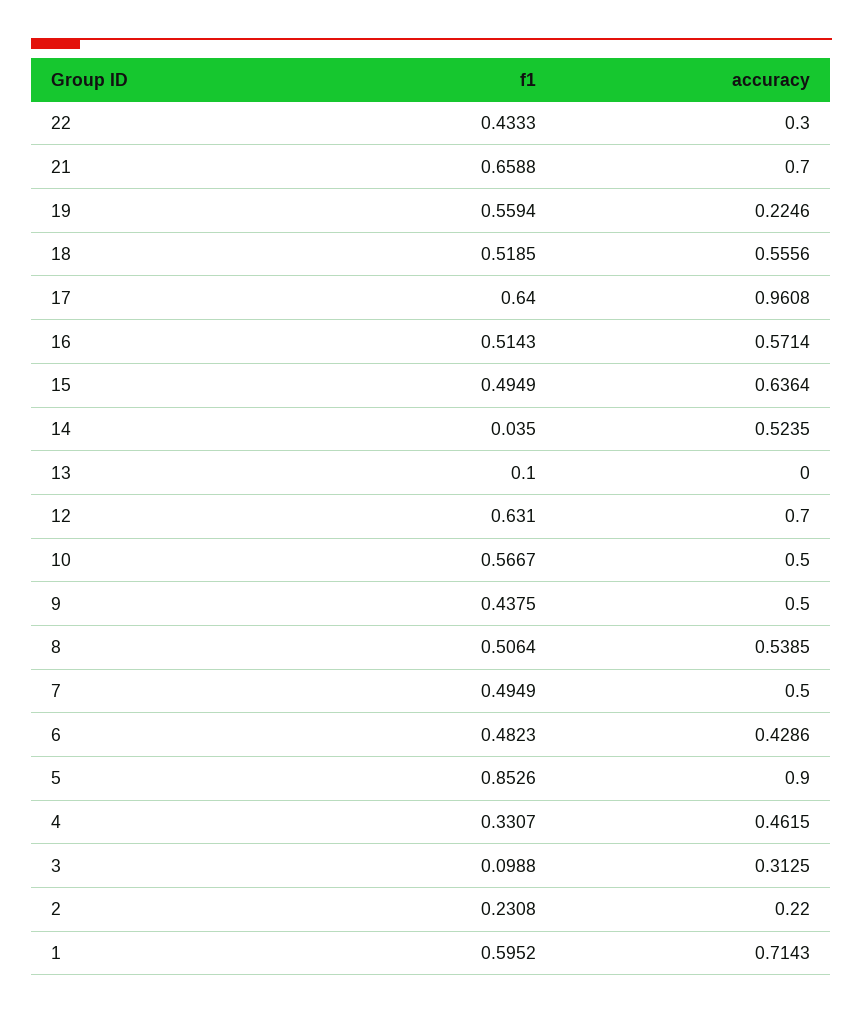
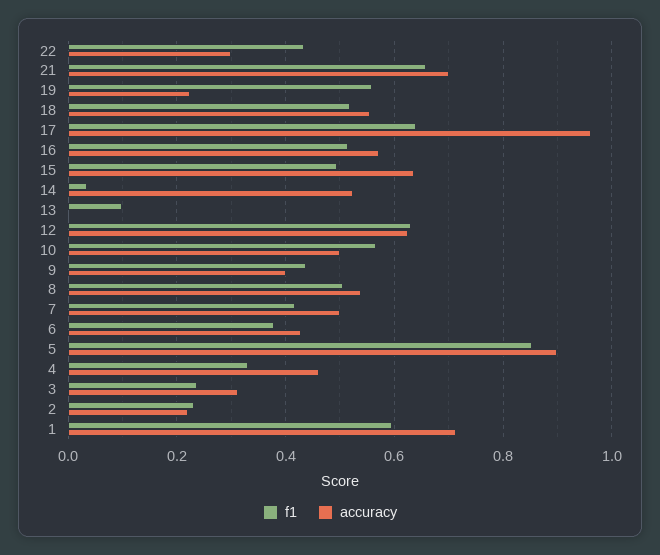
  {
    "f1": {
      "22": 0.4333,
      "21": 0.6588,
      "19": 0.5594,
      "18": 0.5185,
      "17": 0.64,
      "16": 0.5143,
      "15": 0.4949,
      "14": 0.035,
      "13": 0.1,
      "12": 0.631,
      "10": 0.5667,
      "9": 0.4375,
      "8": 0.5064,
-     "7": 0.4949,
+     "7": 0.42,
-     "6": 0.4823,
+     "6": 0.38,
      "5": 0.8526,
      "4": 0.3307,
-     "3": 0.0988,
+     "3": 0.24,
      "2": 0.2308,
      "1": 0.5952
    },
    "accuracy": {
      "22": 0.3,
      "21": 0.7,
      "19": 0.2246,
      "18": 0.5556,
      "17": 0.9608,
      "16": 0.5714,
      "15": 0.6364,
      "14": 0.5235,
      "13": 0,
-     "12": 0.7,
+     "12": 0.62,
      "10": 0.5,
-     "9": 0.5,
+     "9": 0.4,
      "8": 0.5385,
      "7": 0.5,
      "6": 0.4286,
      "5": 0.9,
      "4": 0.4615,
      "3": 0.3125,
      "2": 0.22,
      "1": 0.7143
    }
  }

